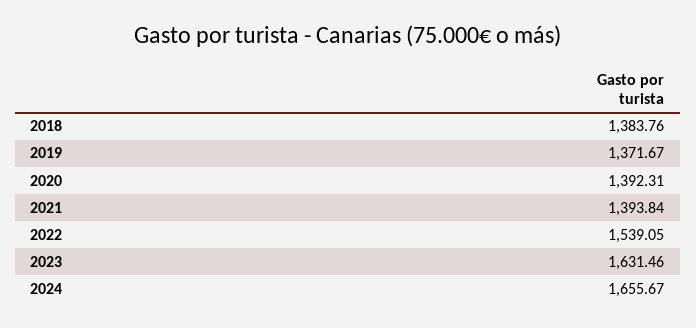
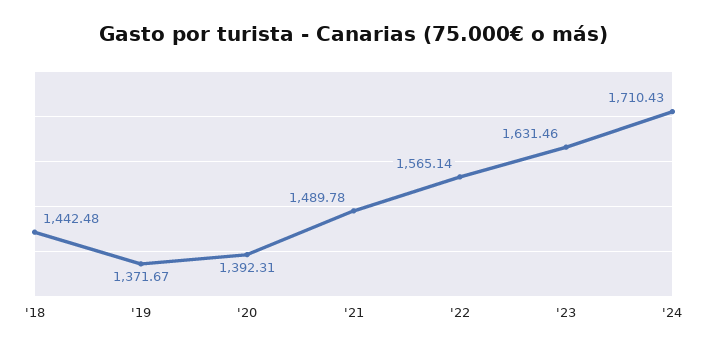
  {
-   "2018": 1383.76,
+   "2018": 1442.48,
    "2019": 1371.67,
    "2020": 1392.31,
-   "2021": 1393.84,
+   "2021": 1489.78,
-   "2022": 1539.05,
+   "2022": 1565.14,
    "2023": 1631.46,
-   "2024": 1655.67
+   "2024": 1710.43
  }

